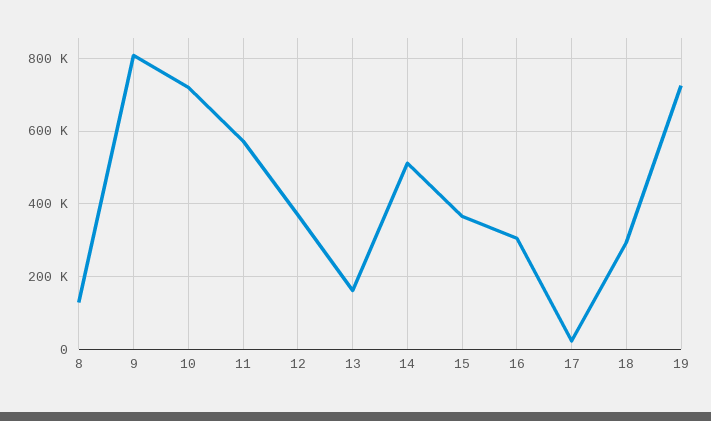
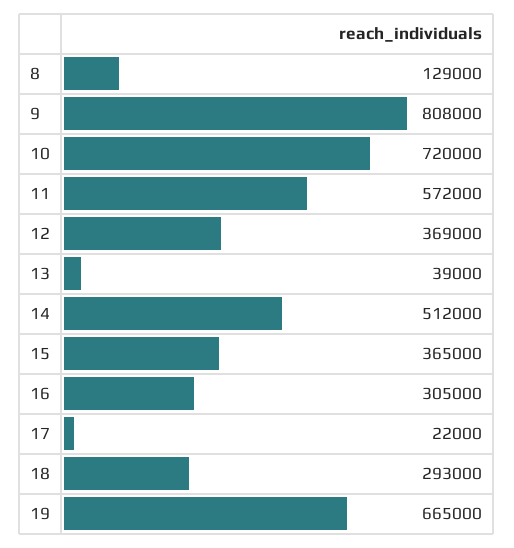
  {
    "8": 129000,
    "9": 808000,
    "10": 720000,
    "11": 572000,
    "12": 369000,
-   "13": 160000,
+   "13": 39000,
    "14": 512000,
    "15": 365000,
    "16": 305000,
    "17": 22000,
    "18": 293000,
-   "19": 720000
+   "19": 665000
  }

